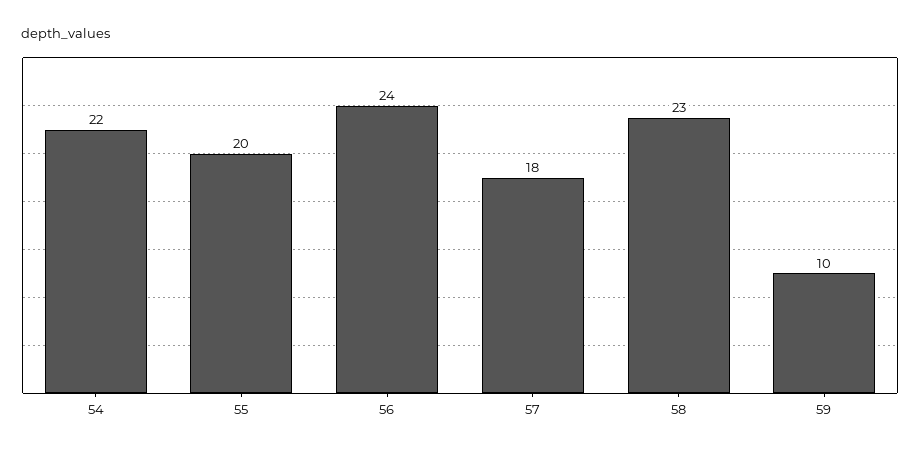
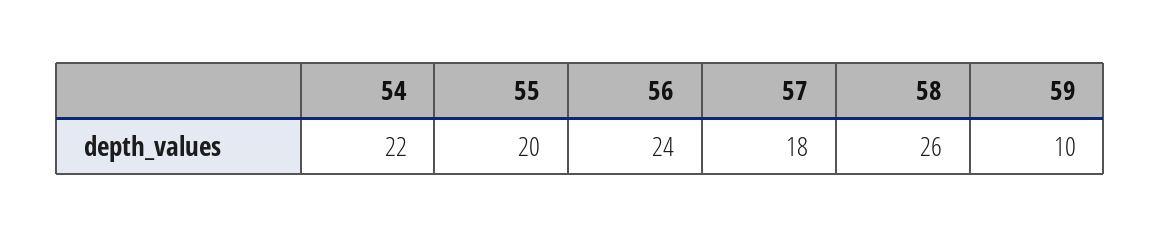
  {
    "54": 22,
    "55": 20,
    "56": 24,
    "57": 18,
-   "58": 23,
+   "58": 26,
    "59": 10
  }

